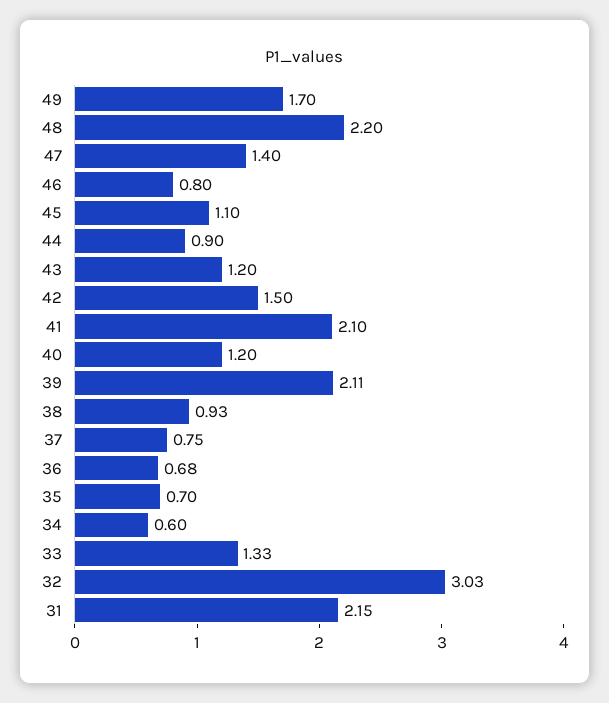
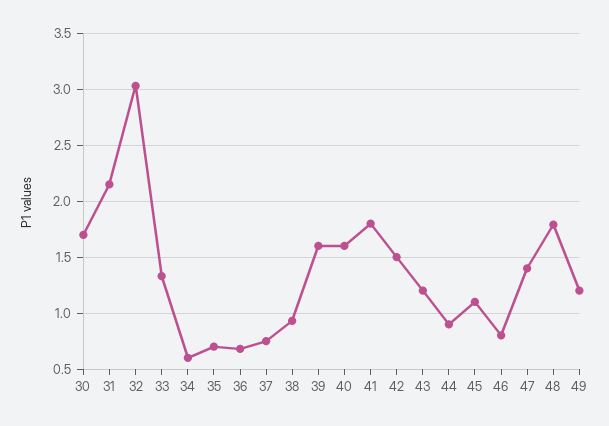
  {
-   "49": 1.7,
+   "49": 1.2,
-   "48": 2.2,
+   "48": 1.8,
    "47": 1.4,
    "46": 0.8,
    "45": 1.1,
    "44": 0.9,
    "43": 1.2,
    "42": 1.5,
-   "41": 2.1,
+   "41": 1.8,
-   "40": 1.2,
+   "40": 1.6,
-   "39": 2.11,
+   "39": 1.6,
    "38": 0.93,
    "37": 0.75,
    "36": 0.68,
    "35": 0.7,
    "34": 0.6,
    "33": 1.33,
    "32": 3.03,
-   "31": 2.15
+   "31": 2.15,
+   "30": 1.7
  }

